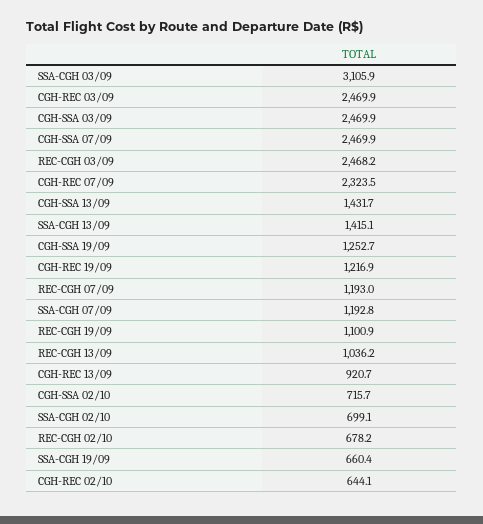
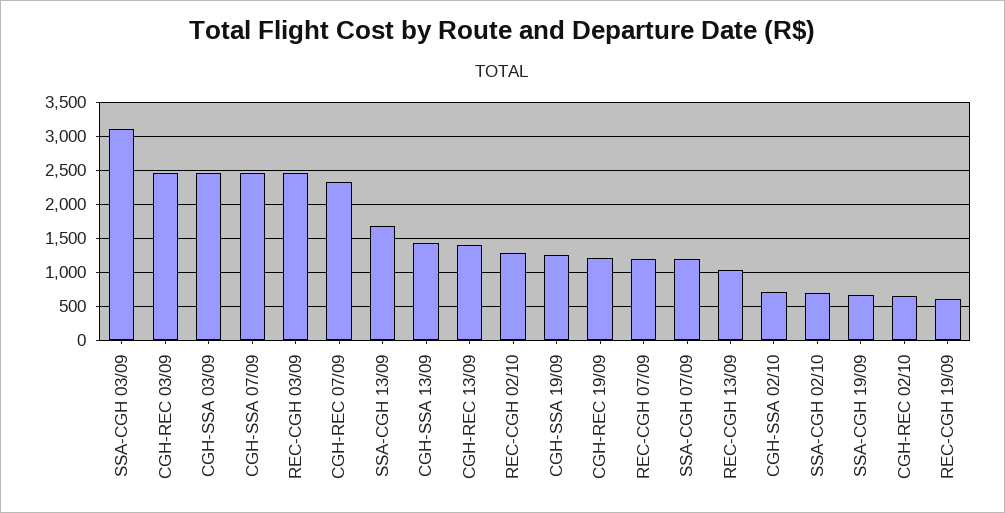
  {
    "SSA-CGH 03/09": 3105.9,
    "CGH-REC 03/09": 2469.9,
    "CGH-SSA 03/09": 2469.9,
    "CGH-SSA 07/09": 2469.9,
    "REC-CGH 03/09": 2468.2,
    "CGH-REC 07/09": 2323.5,
    "CGH-SSA 13/09": 1431.7,
-   "SSA-CGH 13/09": 1415.1,
+   "SSA-CGH 13/09": 1700,
    "CGH-SSA 19/09": 1252.7,
    "CGH-REC 19/09": 1216.9,
    "REC-CGH 07/09": 1193,
    "SSA-CGH 07/09": 1192.8,
-   "REC-CGH 19/09": 1100.9,
+   "REC-CGH 19/09": 600,
    "REC-CGH 13/09": 1036.2,
-   "CGH-REC 13/09": 920.7,
+   "CGH-REC 13/09": 1400,
    "CGH-SSA 02/10": 715.7,
    "SSA-CGH 02/10": 699.1,
-   "REC-CGH 02/10": 678.2,
+   "REC-CGH 02/10": 1300,
    "SSA-CGH 19/09": 660.4,
    "CGH-REC 02/10": 644.1
  }

